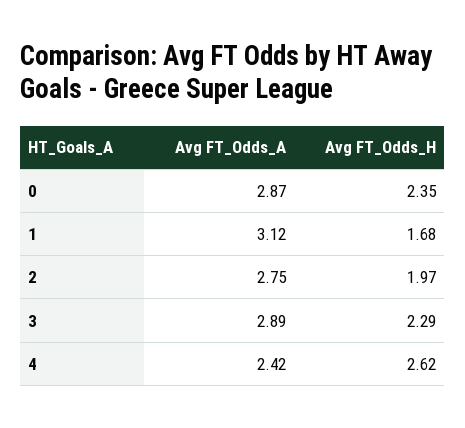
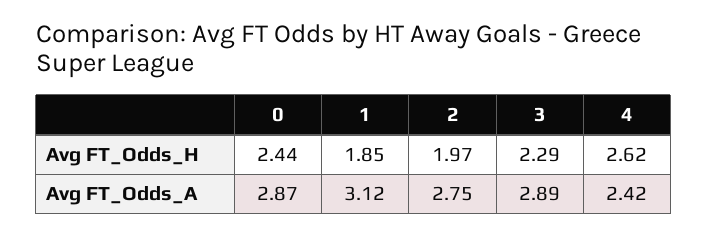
  {
    "Avg FT_Odds_A": {
      "0": 2.87,
      "1": 3.12,
      "2": 2.75,
      "3": 2.89,
      "4": 2.42
    },
    "Avg FT_Odds_H": {
-     "0": 2.35,
+     "0": 2.44,
-     "1": 1.68,
+     "1": 1.85,
      "2": 1.97,
      "3": 2.29,
      "4": 2.62
    }
  }

